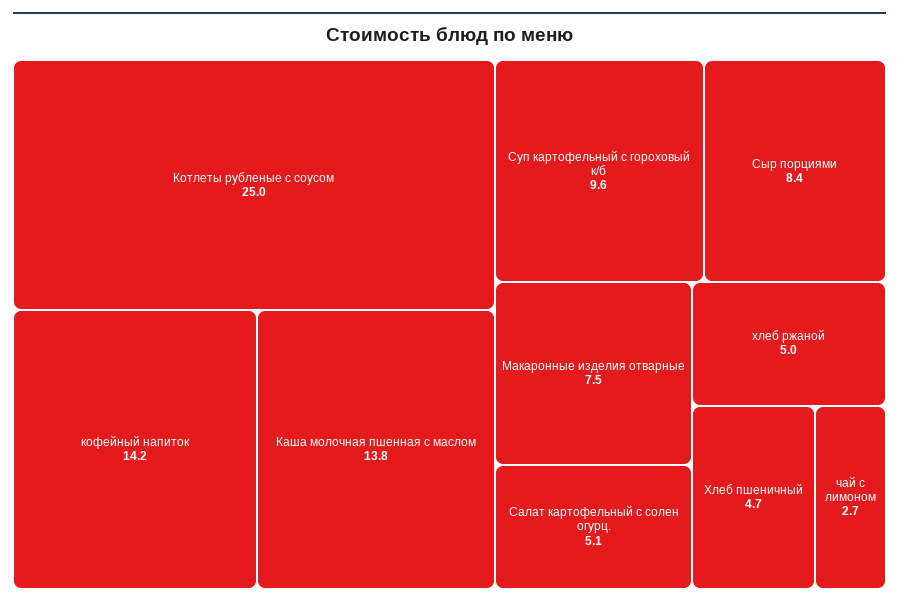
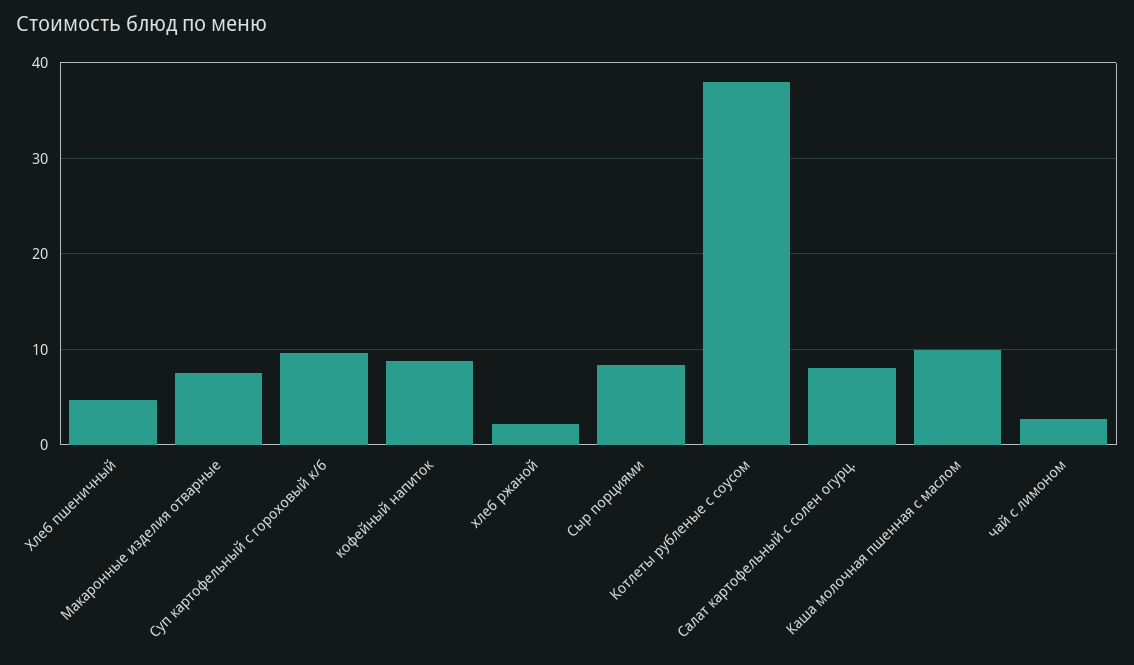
  {
-   "Котлеты рубленые с соусом": 25,
+   "Котлеты рубленые с соусом": 38,
-   "кофейный напиток": 14.2,
+   "кофейный напиток": 9,
-   "Каша молочная пшенная с маслом": 13.8,
+   "Каша молочная пшенная с маслом": 10,
    "Суп картофельный с гороховый к/б": 9.6,
    "Сыр порциями": 8.4,
    "Макаронные изделия отварные": 7.5,
-   "Салат картофельный с солен огурц.": 5.1,
+   "Салат картофельный с солен огурц.": 8,
-   "хлеб ржаной": 5,
+   "хлеб ржаной": 2,
    "Хлеб пшеничный": 4.7,
    "чай с лимоном": 2.7
  }

